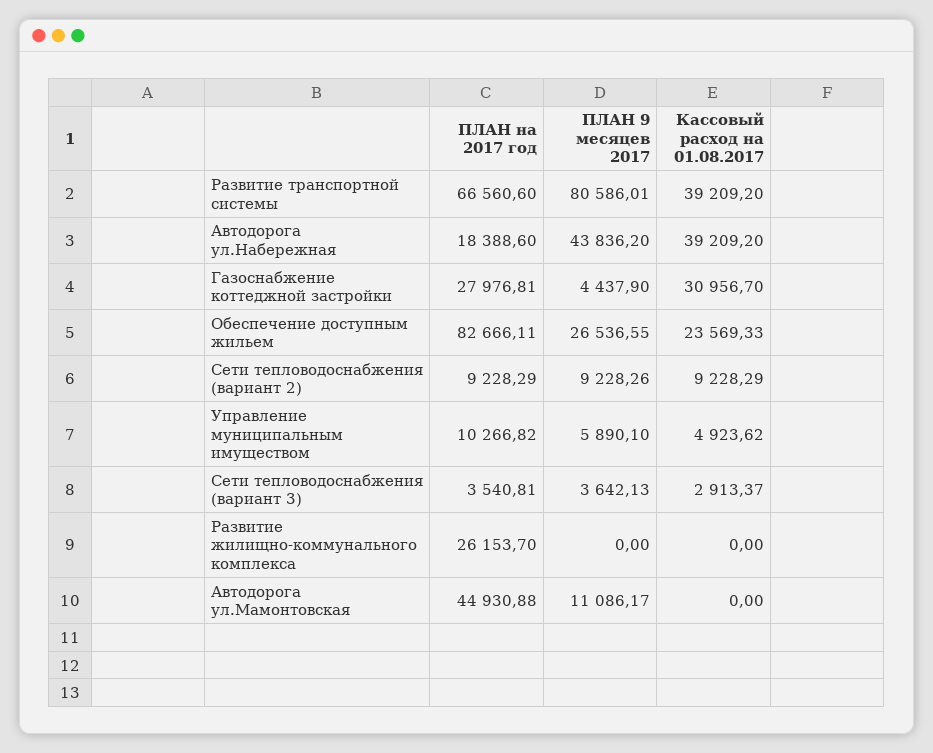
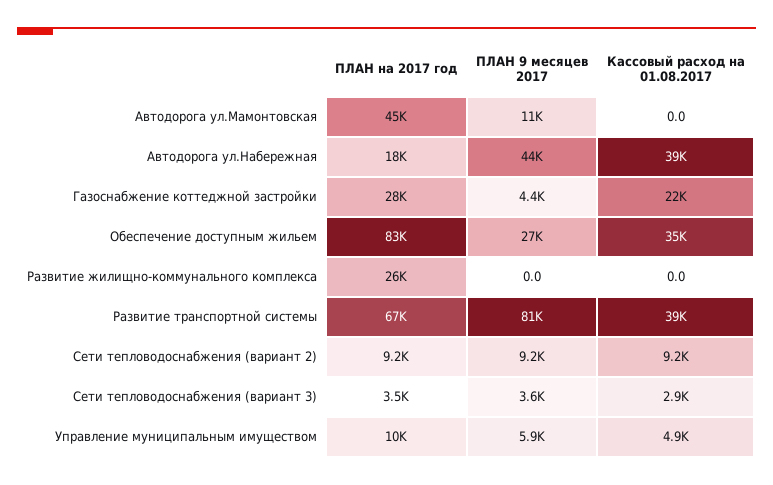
  {
    "ПЛАН на 2017 год": {
      "Развитие транспортной системы": 66560.6,
      "Автодорога ул.Набережная": 18388.6,
      "Газоснабжение коттеджной застройки": 27976.81,
      "Обеспечение доступным жильем": 82666.11,
      "Сети тепловодоснабжения (вариант 2)": 9228.29,
      "Управление муниципальным имуществом": 10266.82,
      "Сети тепловодоснабжения (вариант 3)": 3540.81,
      "Развитие жилищно-коммунального комплекса": 26153.7,
      "Автодорога ул.Мамонтовская": 44930.88
    },
    "ПЛАН 9 месяцев 2017": {
      "Развитие транспортной системы": 80586.01,
      "Автодорога ул.Набережная": 43836.2,
      "Газоснабжение коттеджной застройки": 4437.9,
      "Обеспечение доступным жильем": 26536.55,
      "Сети тепловодоснабжения (вариант 2)": 9228.26,
      "Управление муниципальным имуществом": 5890.1,
      "Сети тепловодоснабжения (вариант 3)": 3642.13,
      "Развитие жилищно-коммунального комплекса": 0,
      "Автодорога ул.Мамонтовская": 11086.17
    },
    "Кассовый расход на 01.08.2017": {
      "Развитие транспортной системы": 39209.2,
      "Автодорога ул.Набережная": 39209.2,
-     "Газоснабжение коттеджной застройки": 30956.7,
+     "Газоснабжение коттеджной застройки": 22000,
-     "Обеспечение доступным жильем": 23569.33,
+     "Обеспечение доступным жильем": 35000,
      "Сети тепловодоснабжения (вариант 2)": 9228.29,
      "Управление муниципальным имуществом": 4923.62,
      "Сети тепловодоснабжения (вариант 3)": 2913.37,
      "Развитие жилищно-коммунального комплекса": 0,
      "Автодорога ул.Мамонтовская": 0
    }
  }

